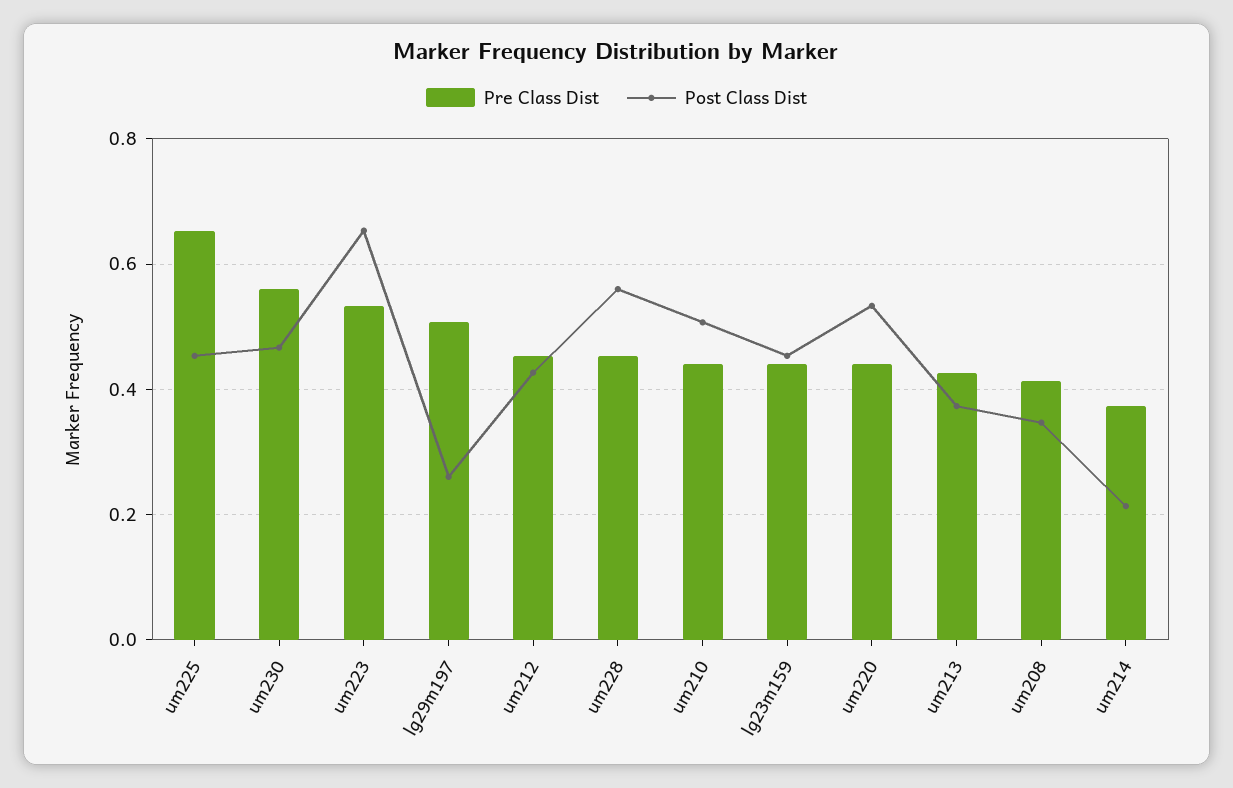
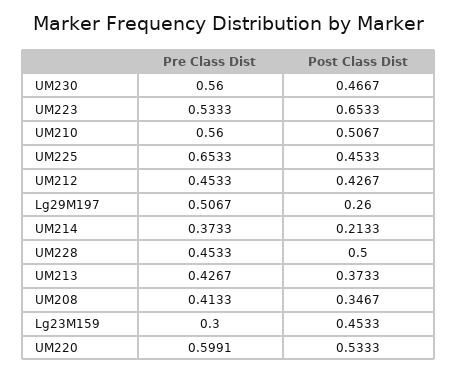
  {
    "Pre Class Dist": {
      "um225": 0.6533,
      "um230": 0.56,
      "um223": 0.5333,
      "lg29m197": 0.5067,
      "um212": 0.4533,
      "um228": 0.4533,
-     "um210": 0.44,
+     "um210": 0.56,
-     "lg23m159": 0.44,
+     "lg23m159": 0.3,
-     "um220": 0.44,
+     "um220": 0.5991,
      "um213": 0.4267,
      "um208": 0.4133,
      "um214": 0.3733
    },
    "Post Class Dist": {
      "um225": 0.4533,
      "um230": 0.4667,
      "um223": 0.6533,
      "lg29m197": 0.26,
      "um212": 0.4267,
-     "um228": 0.56,
+     "um228": 0.5,
      "um210": 0.5067,
      "lg23m159": 0.4533,
      "um220": 0.5333,
      "um213": 0.3733,
      "um208": 0.3467,
      "um214": 0.2133
    }
  }

